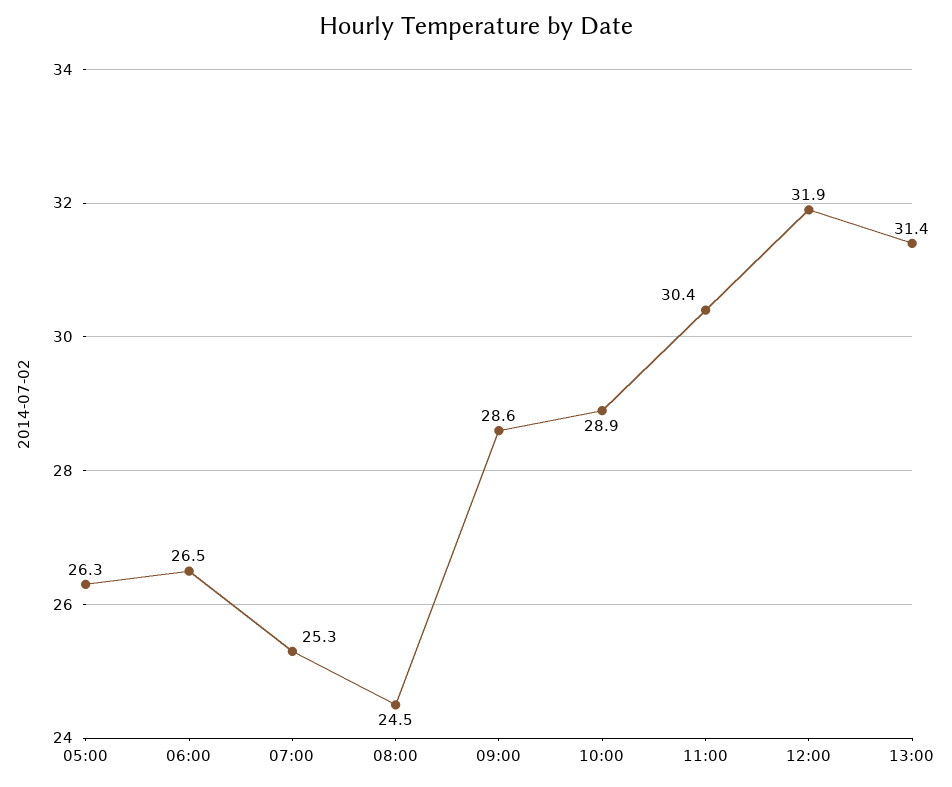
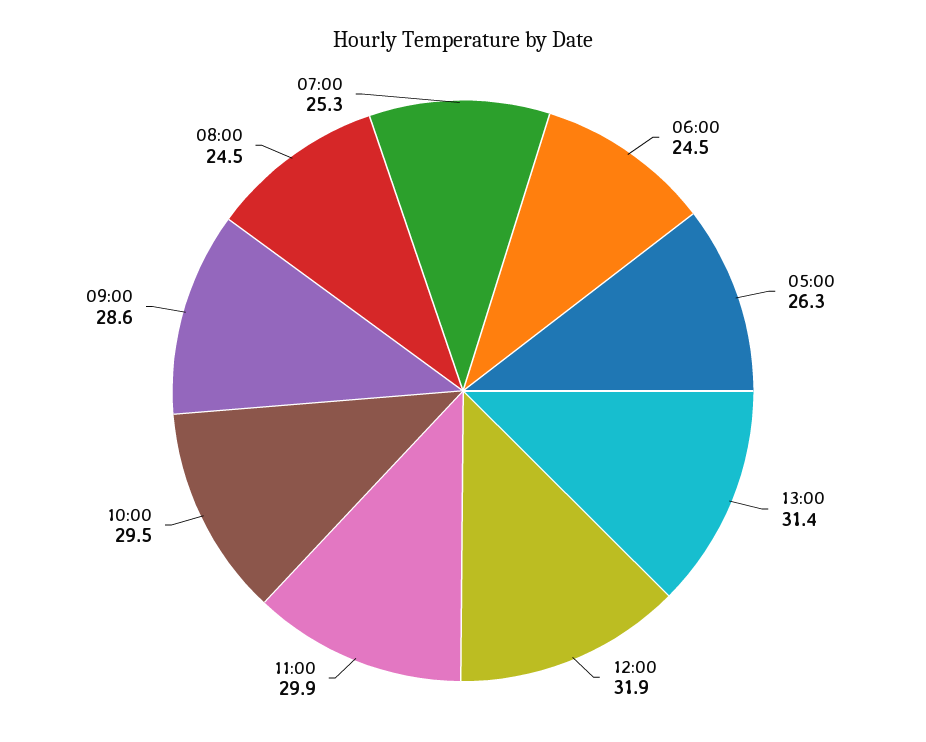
  {
    "05:00": 26.3,
-   "06:00": 26.5,
+   "06:00": 24.5,
    "07:00": 25.3,
    "08:00": 24.5,
    "09:00": 28.6,
-   "10:00": 28.9,
+   "10:00": 29.5,
-   "11:00": 30.4,
+   "11:00": 29.9,
    "12:00": 31.9,
    "13:00": 31.4
  }

